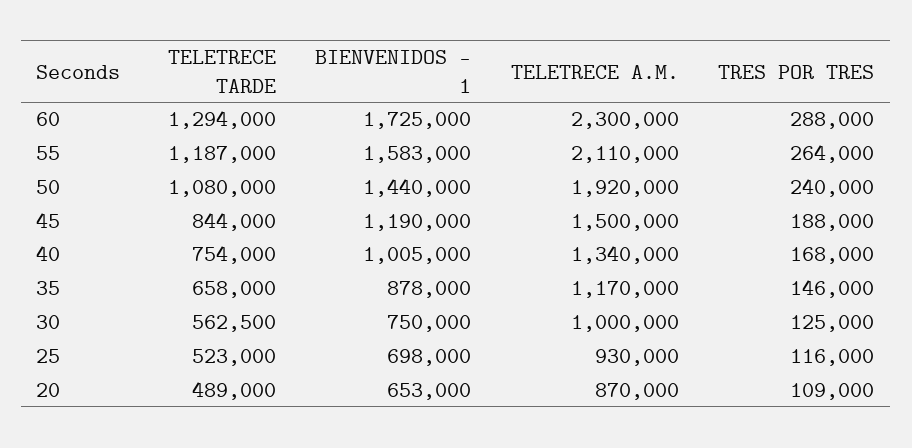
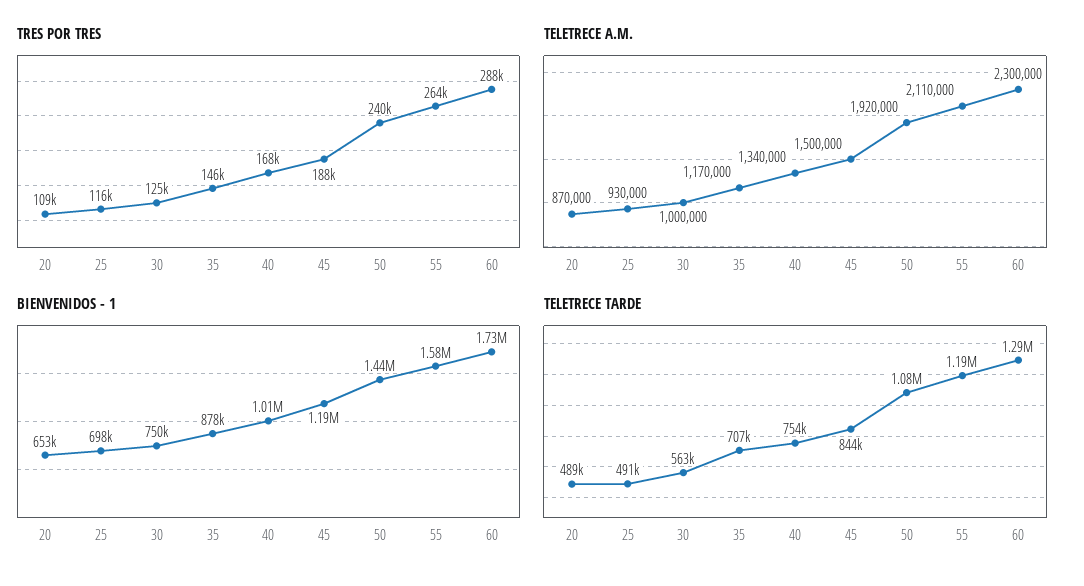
  {
    "TELETRECE TARDE": {
      "60": 1294000,
      "55": 1187000,
      "50": 1080000,
      "45": 844000,
      "40": 754000,
-     "35": 658000,
+     "35": 707000,
      "30": 562500,
-     "25": 523000,
+     "25": 491000,
      "20": 489000
    },
    "BIENVENIDOS - 1": {
      "60": 1725000,
      "55": 1583000,
      "50": 1440000,
      "45": 1190000,
      "40": 1005000,
      "35": 878000,
      "30": 750000,
      "25": 698000,
      "20": 653000
    },
    "TELETRECE A.M.": {
      "60": 2300000,
      "55": 2110000,
      "50": 1920000,
      "45": 1500000,
      "40": 1340000,
      "35": 1170000,
      "30": 1000000,
      "25": 930000,
      "20": 870000
    },
    "TRES POR TRES": {
      "60": 288000,
      "55": 264000,
      "50": 240000,
      "45": 188000,
      "40": 168000,
      "35": 146000,
      "30": 125000,
      "25": 116000,
      "20": 109000
    }
  }

